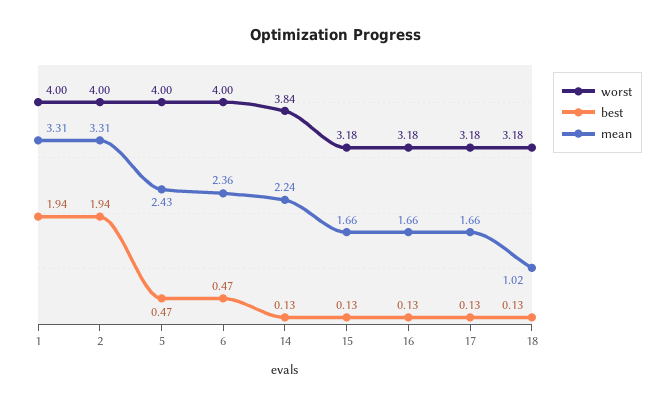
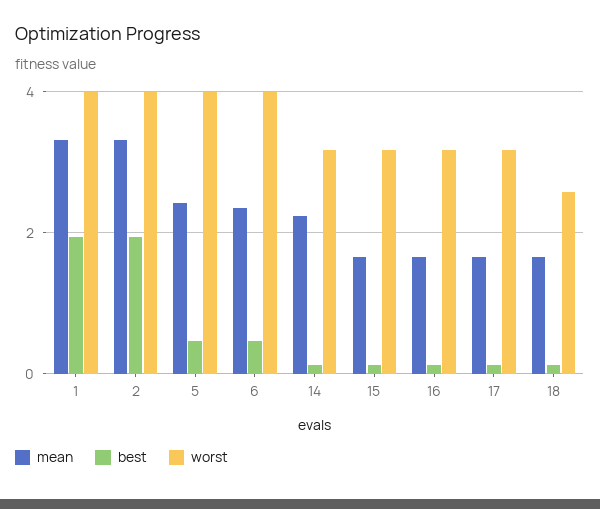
  {
    "worst": {
      "1": 4,
      "2": 4,
      "5": 4,
      "6": 4,
-     "14": 3.84,
+     "14": 3.2,
      "15": 3.18,
      "16": 3.18,
      "17": 3.18,
-     "18": 3.18
+     "18": 2.6
    },
    "best": {
      "1": 1.94,
      "2": 1.94,
      "5": 0.47,
      "6": 0.47,
      "14": 0.13,
      "15": 0.13,
      "16": 0.13,
      "17": 0.13,
      "18": 0.13
    },
    "mean": {
      "1": 3.31,
      "2": 3.31,
      "5": 2.43,
      "6": 2.36,
      "14": 2.24,
      "15": 1.66,
      "16": 1.66,
      "17": 1.66,
-     "18": 1.02
+     "18": 1.6
    }
  }

